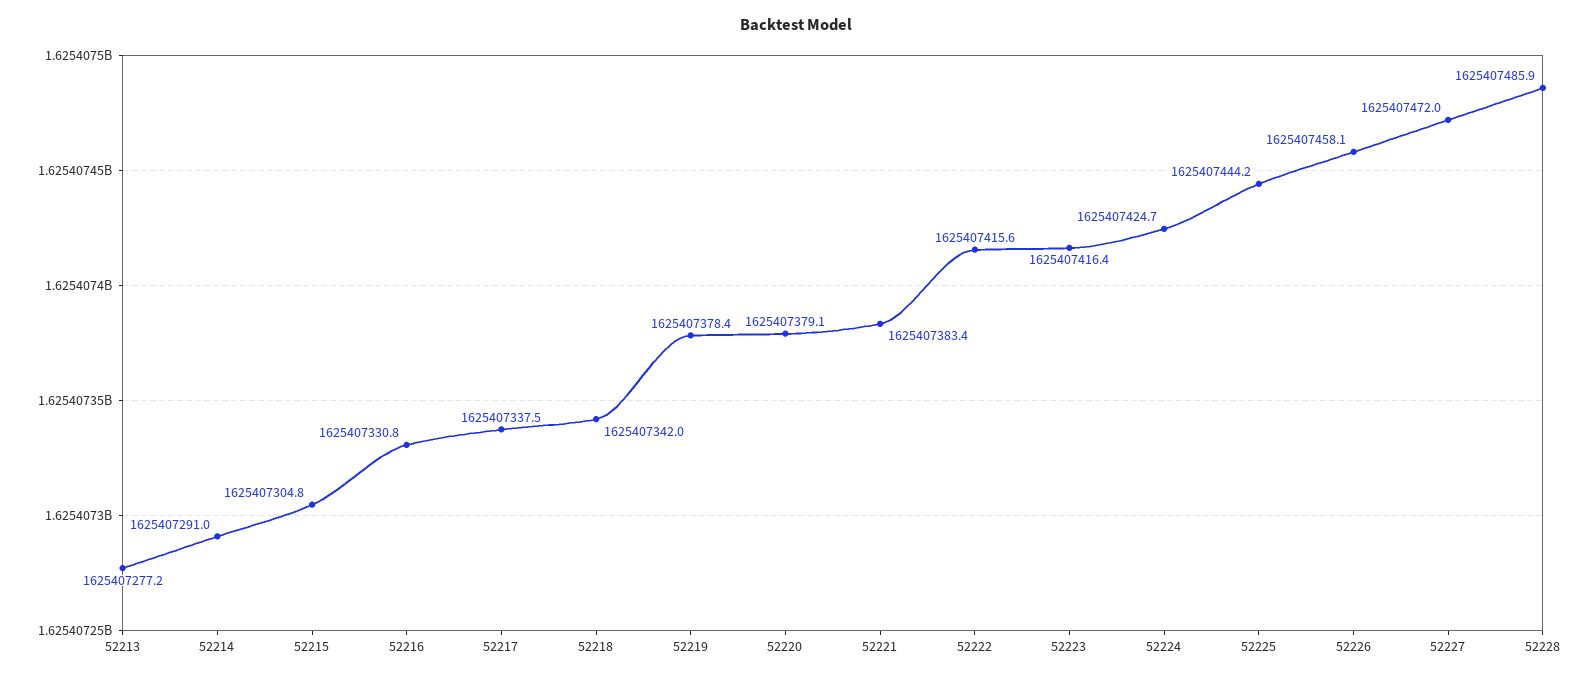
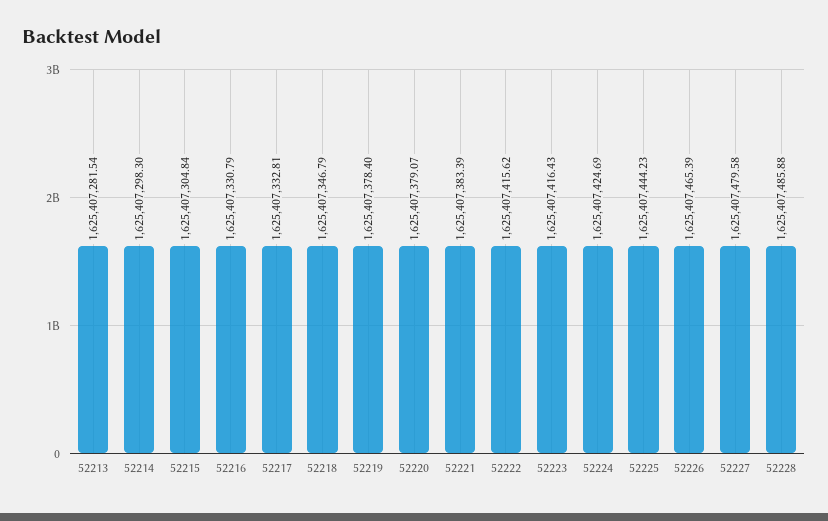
  {
-   "52213": 1625407277.2,
+   "52213": 1625407281.54,
-   "52214": 1625407291,
+   "52214": 1625407298.3,
    "52215": 1625407304.84,
    "52216": 1625407330.79,
-   "52217": 1625407337.5,
+   "52217": 1625407332.81,
-   "52218": 1625407342,
+   "52218": 1625407346.79,
    "52219": 1625407378.4,
    "52220": 1625407379.07,
    "52221": 1625407383.39,
    "52222": 1625407415.62,
    "52223": 1625407416.43,
    "52224": 1625407424.69,
    "52225": 1625407444.23,
-   "52226": 1625407458.1,
+   "52226": 1625407465.39,
-   "52227": 1625407472,
+   "52227": 1625407479.58,
    "52228": 1625407485.88
  }

